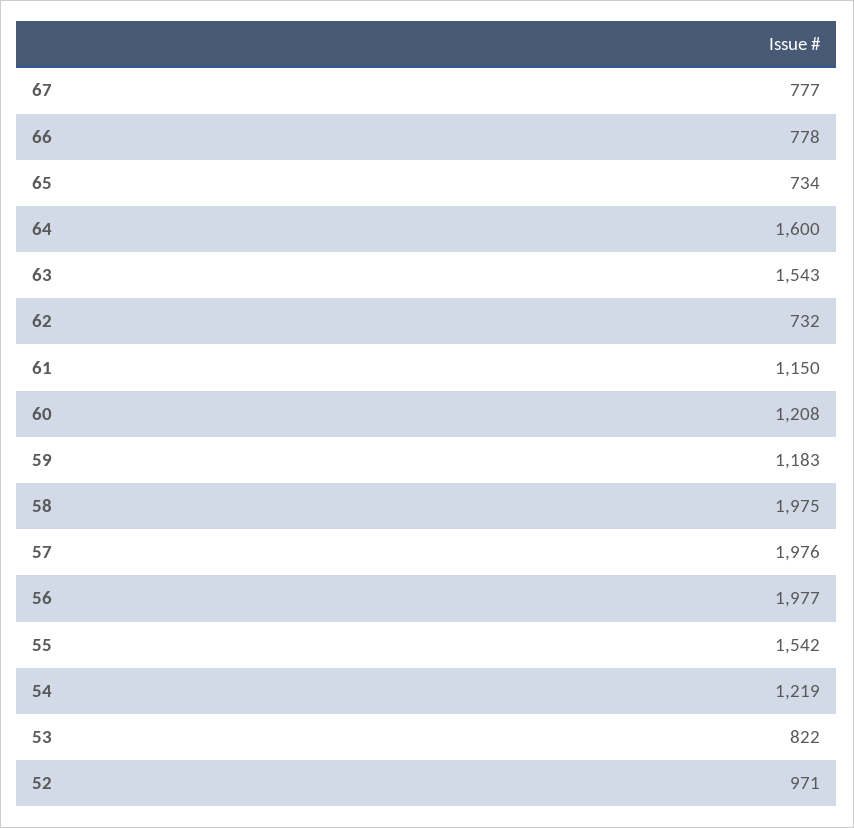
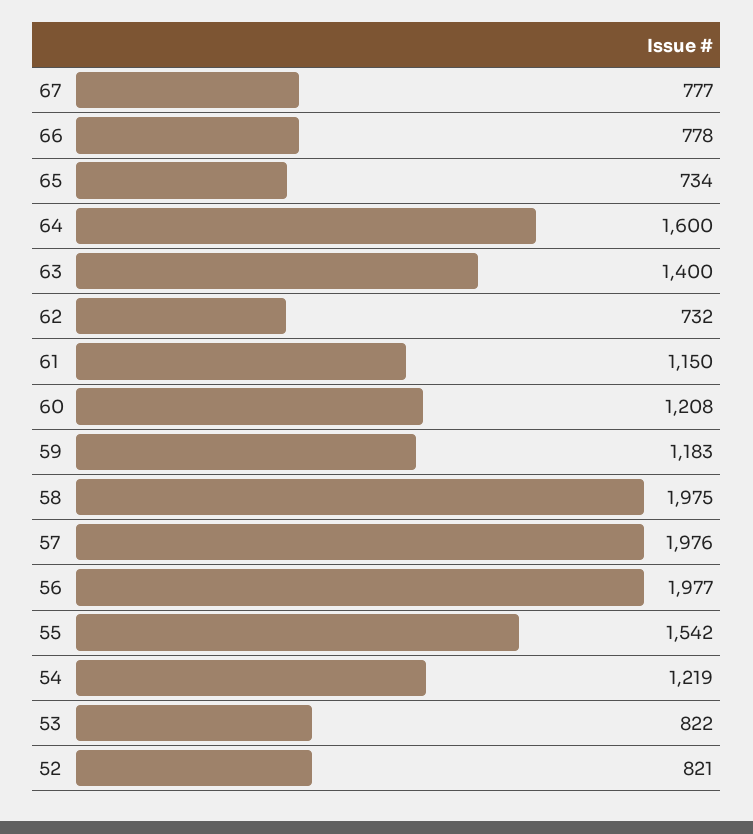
  {
    "67": 777,
    "66": 778,
    "65": 734,
    "64": 1600,
-   "63": 1543,
+   "63": 1400,
    "62": 732,
    "61": 1150,
    "60": 1208,
    "59": 1183,
    "58": 1975,
    "57": 1976,
    "56": 1977,
    "55": 1542,
    "54": 1219,
    "53": 822,
-   "52": 971
+   "52": 821
  }

